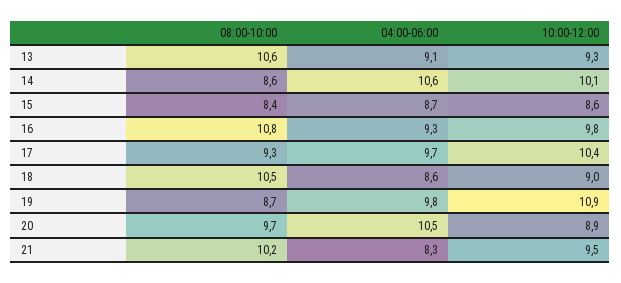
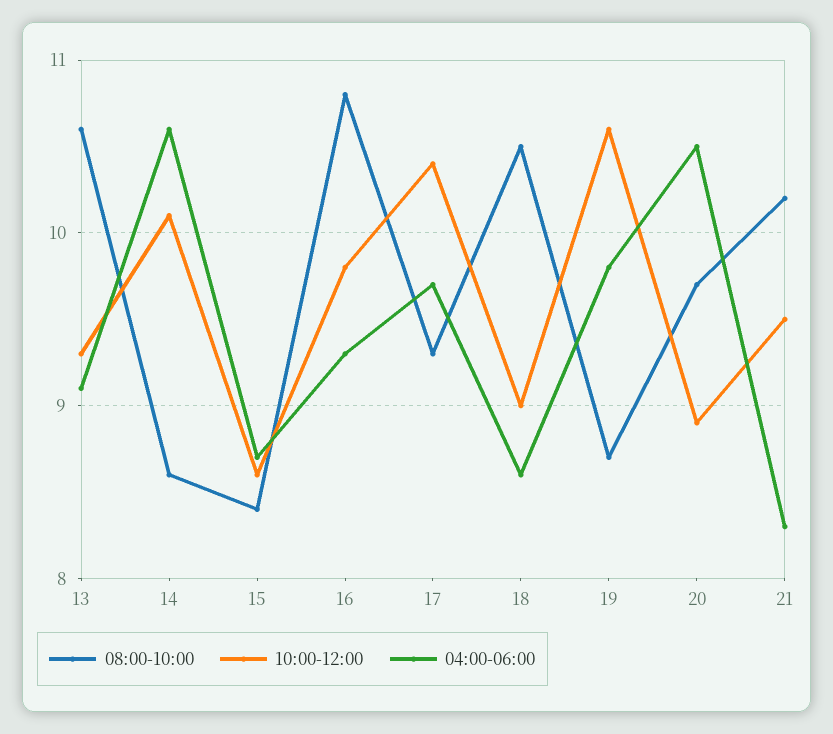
  {
    "08:00-10:00": {
      "13": 10.6,
      "14": 8.6,
      "15": 8.4,
      "16": 10.8,
      "17": 9.3,
      "18": 10.5,
      "19": 8.7,
      "20": 9.7,
      "21": 10.2
    },
    "04:00-06:00": {
      "13": 9.1,
      "14": 10.6,
      "15": 8.7,
      "16": 9.3,
      "17": 9.7,
      "18": 8.6,
      "19": 9.8,
      "20": 10.5,
      "21": 8.3
    },
    "10:00-12:00": {
      "13": 9.3,
      "14": 10.1,
      "15": 8.6,
      "16": 9.8,
      "17": 10.4,
      "18": 9,
-     "19": 10.9,
+     "19": 10.6,
      "20": 8.9,
      "21": 9.5
    }
  }

